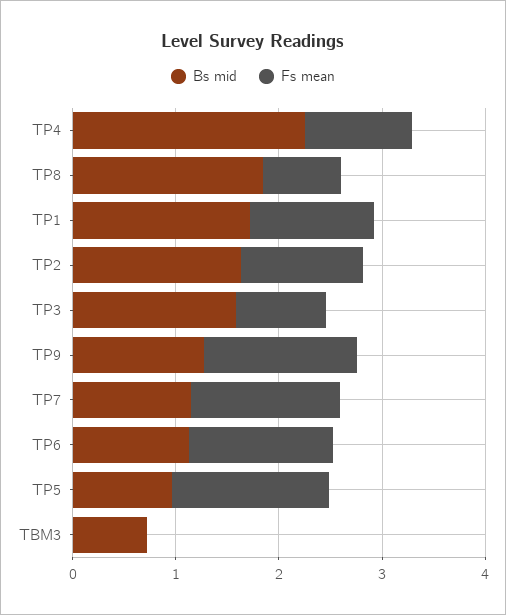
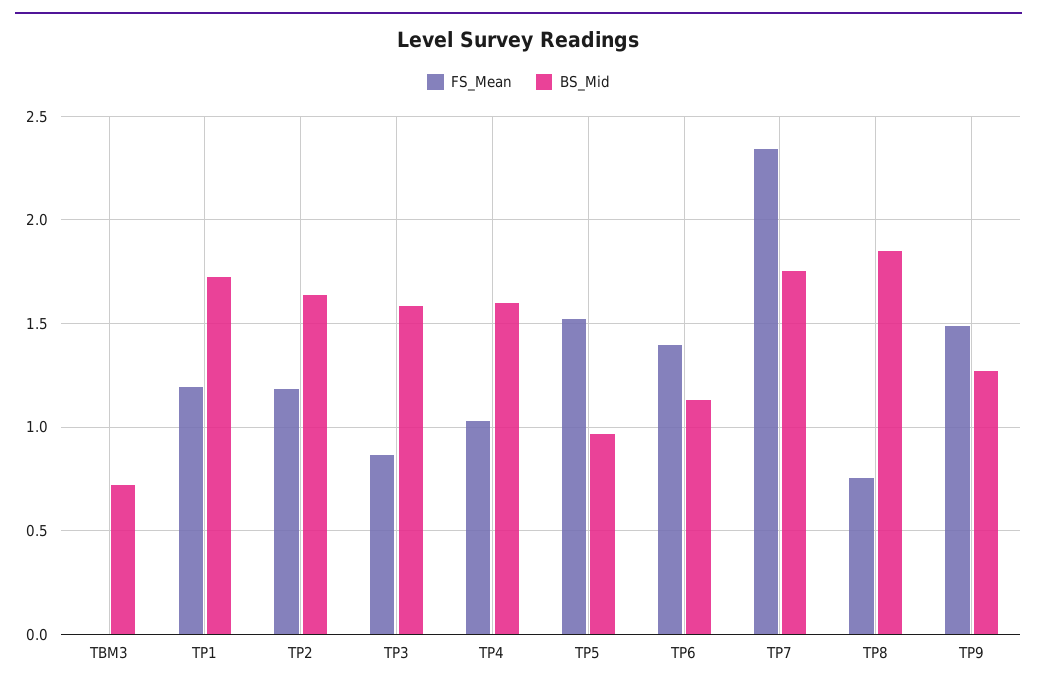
  {
    "Bs mid": {
-     "TP4": 2.2,
+     "TP4": 1.6,
      "TP8": 1.85,
      "TP1": 1.7,
      "TP2": 1.65,
      "TP3": 1.6,
      "TP9": 1.25,
-     "TP7": 1.2,
+     "TP7": 1.75,
      "TP6": 1.15,
      "TP5": 0.95,
      "TBM3": 0.7
    },
    "Fs mean": {
      "TP4": 1.05,
      "TP8": 0.75,
      "TP1": 1.2,
      "TP2": 1.2,
      "TP3": 0.85,
      "TP9": 1.5,
-     "TP7": 1.4,
+     "TP7": 2.35,
      "TP6": 1.4,
      "TP5": 1.5,
      "TBM3": 0
    }
  }

